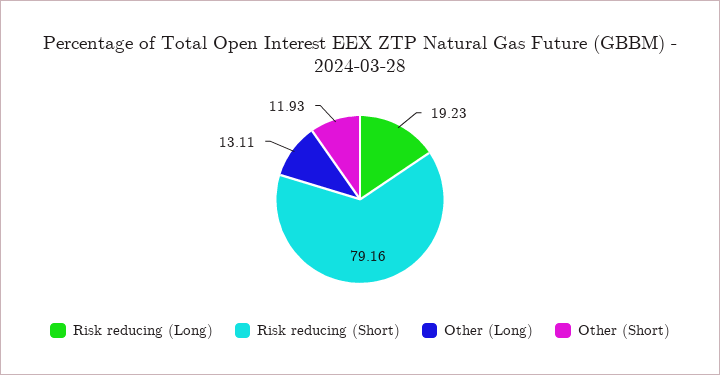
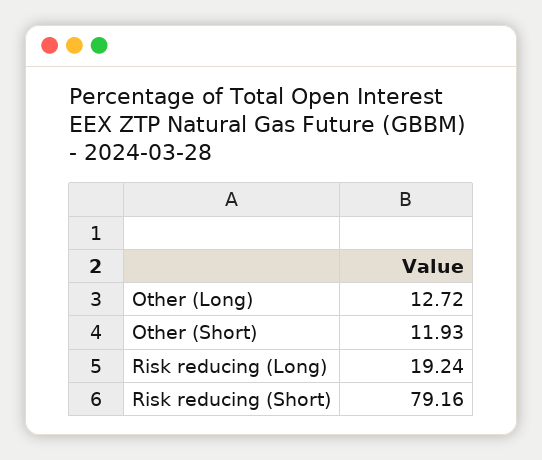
  {
-   "Risk reducing (Long)": 19.23,
+   "Risk reducing (Long)": 19.24,
    "Risk reducing (Short)": 79.16,
-   "Other (Long)": 13.11,
+   "Other (Long)": 12.72,
    "Other (Short)": 11.93
  }

